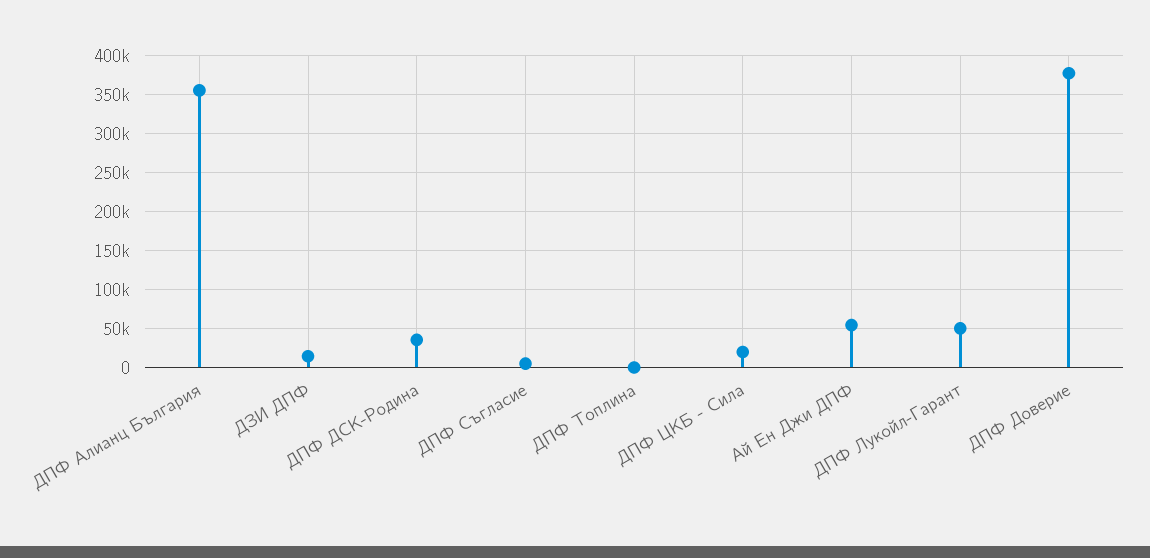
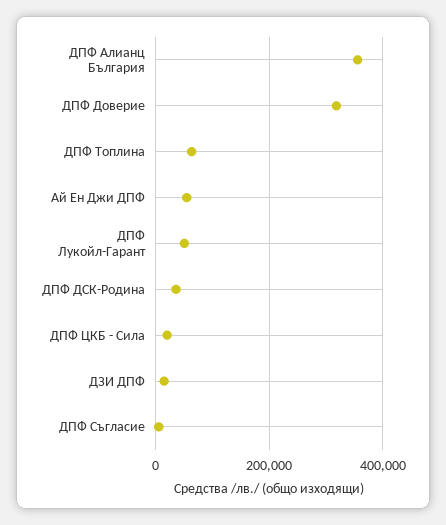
  {
    "ДПФ Алианц България": 360000,
    "ДЗИ ДПФ": 10000,
    "ДПФ ДСК-Родина": 40000,
    "ДПФ Съгласие": 0,
-   "ДПФ Топлина": 0,
+   "ДПФ Топлина": 60000,
    "ДПФ ЦКБ - Сила": 20000,
    "Ай Ен Джи ДПФ": 50000,
    "ДПФ Лукойл-Гарант": 50000,
-   "ДПФ Доверие": 380000
+   "ДПФ Доверие": 320000
  }

